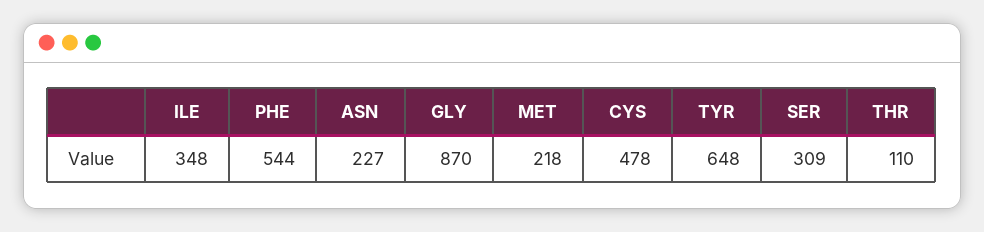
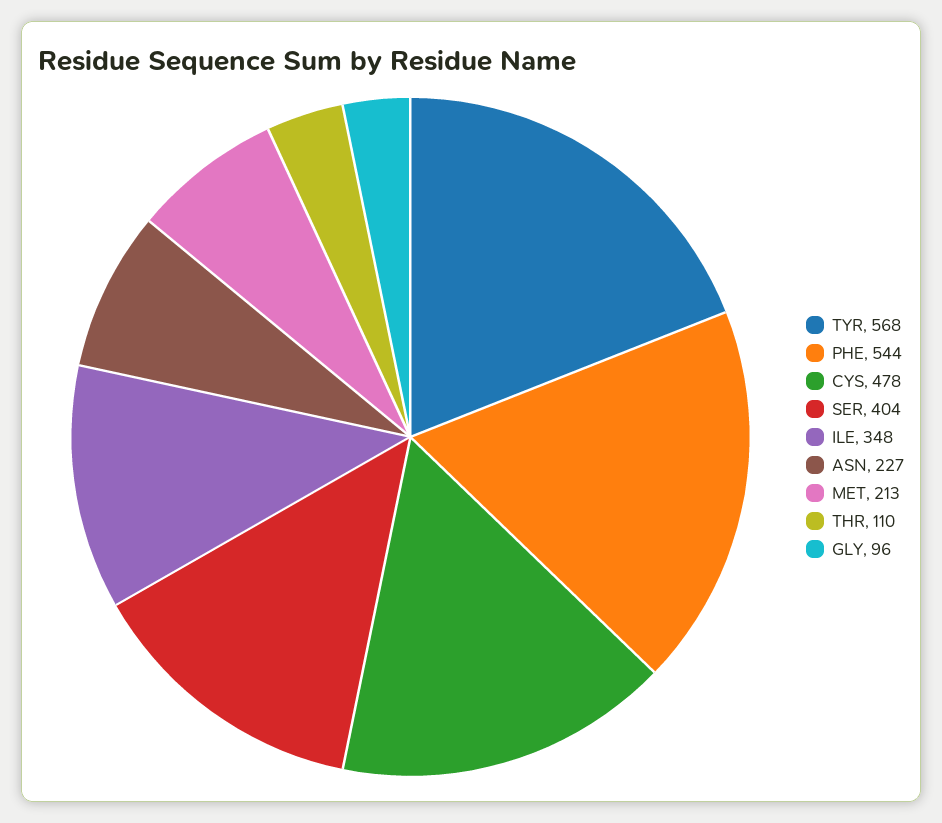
  {
    "ILE": 348,
    "PHE": 544,
    "ASN": 227,
-   "GLY": 870,
+   "GLY": 96,
-   "MET": 218,
+   "MET": 213,
    "CYS": 478,
-   "TYR": 648,
+   "TYR": 568,
-   "SER": 309,
+   "SER": 404,
    "THR": 110
  }

